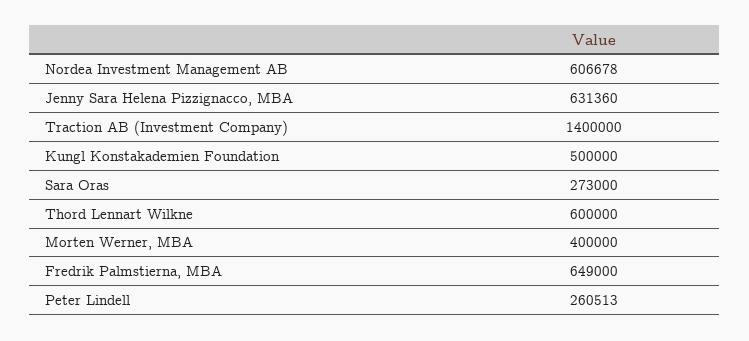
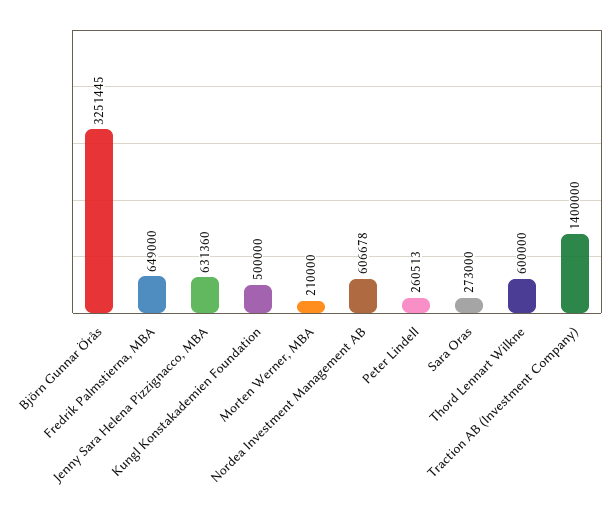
  {
    "Nordea Investment Management AB": 606678,
    "Jenny Sara Helena Pizzignacco, MBA": 631360,
    "Traction AB (Investment Company)": 1400000,
    "Kungl Konstakademien Foundation": 500000,
    "Sara Oras": 273000,
    "Thord Lennart Wilkne": 600000,
-   "Morten Werner, MBA": 400000,
+   "Morten Werner, MBA": 210000,
    "Fredrik Palmstierna, MBA": 649000,
-   "Peter Lindell": 260513
+   "Peter Lindell": 260513,
+   "Björn Gunnar Örås": 3251445
  }

